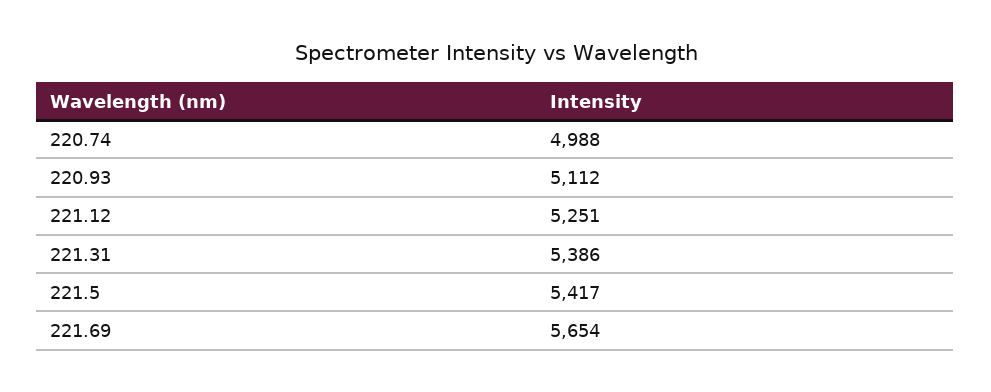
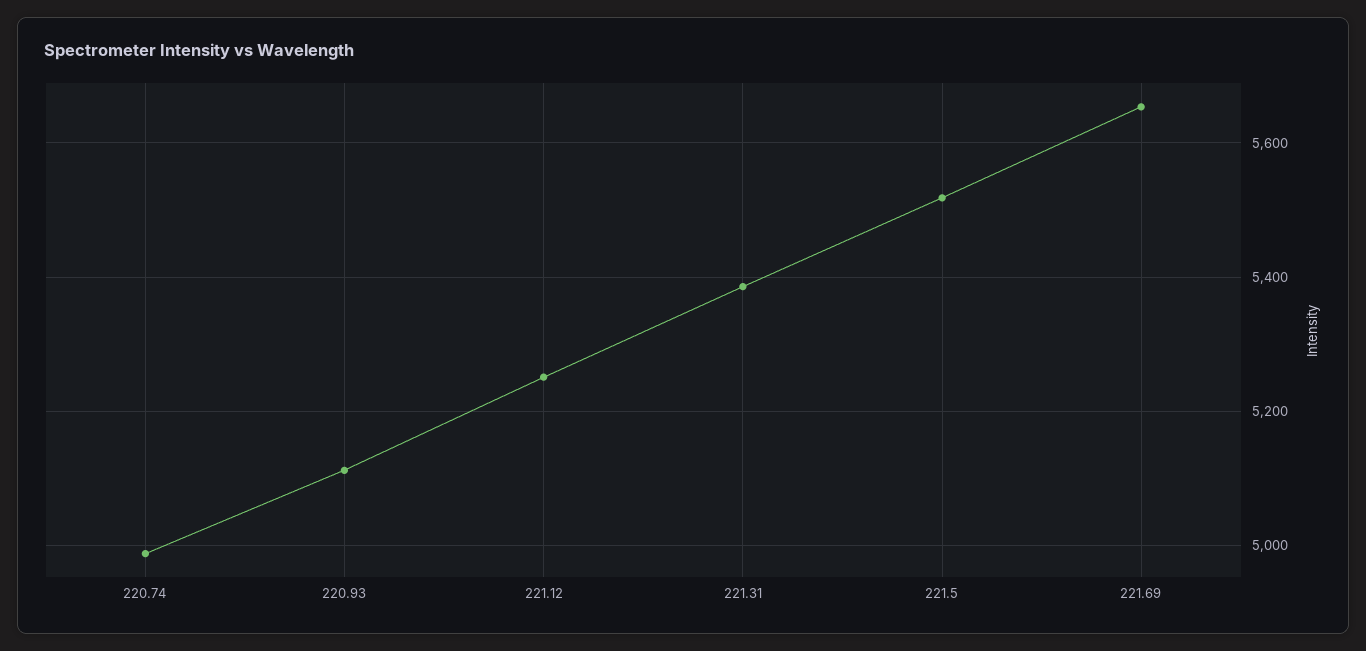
  {
    "220.74": 4988,
    "220.93": 5112,
    "221.12": 5251,
    "221.31": 5386,
-   "221.5": 5417,
+   "221.5": 5520,
    "221.69": 5654
  }

